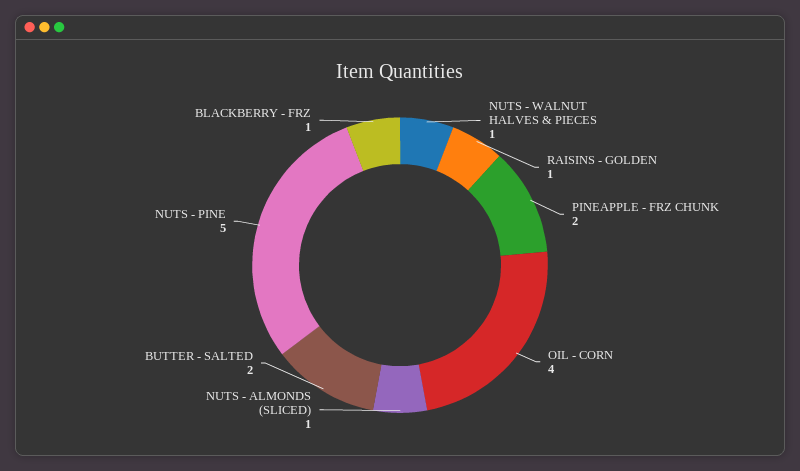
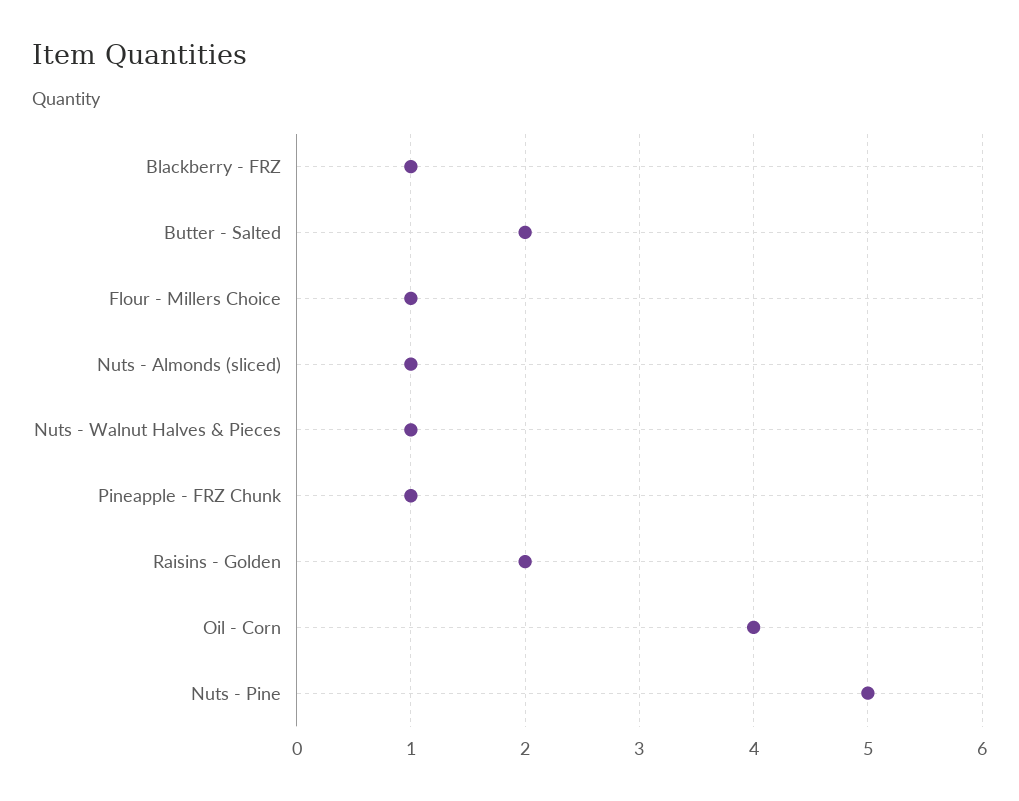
  {
    "NUTS - WALNUT HALVES & PIECES": 1,
-   "RAISINS - GOLDEN": 1,
+   "RAISINS - GOLDEN": 2,
-   "PINEAPPLE - FRZ CHUNK": 2,
+   "PINEAPPLE - FRZ CHUNK": 1,
    "OIL - CORN": 4,
    "NUTS - ALMONDS (SLICED)": 1,
    "BUTTER - SALTED": 2,
    "NUTS - PINE": 5,
-   "BLACKBERRY - FRZ": 1
+   "BLACKBERRY - FRZ": 1,
+   "Flour - Millers Choice": 1
  }

